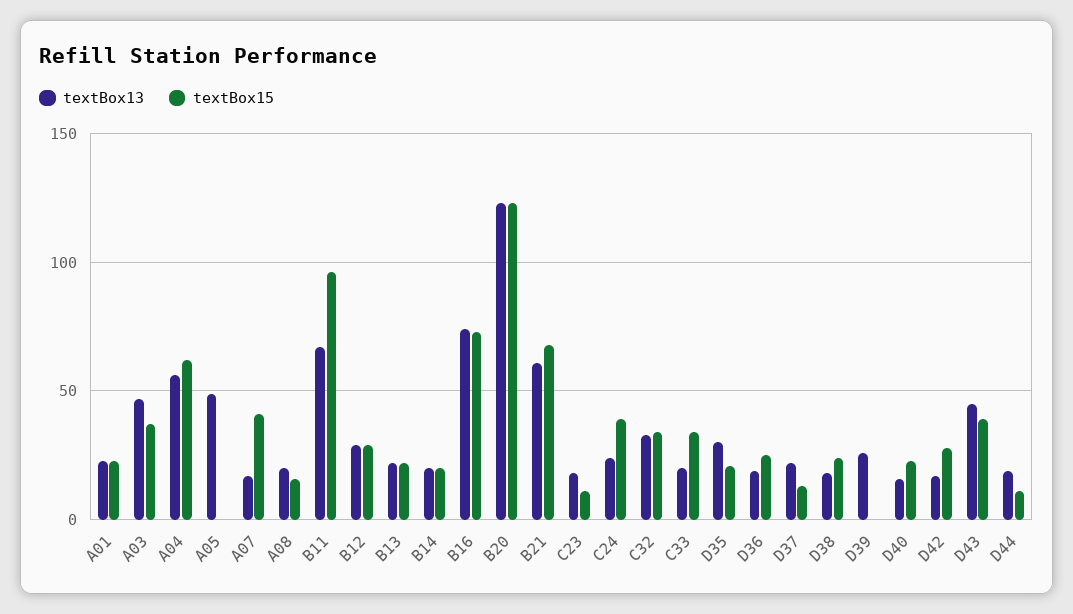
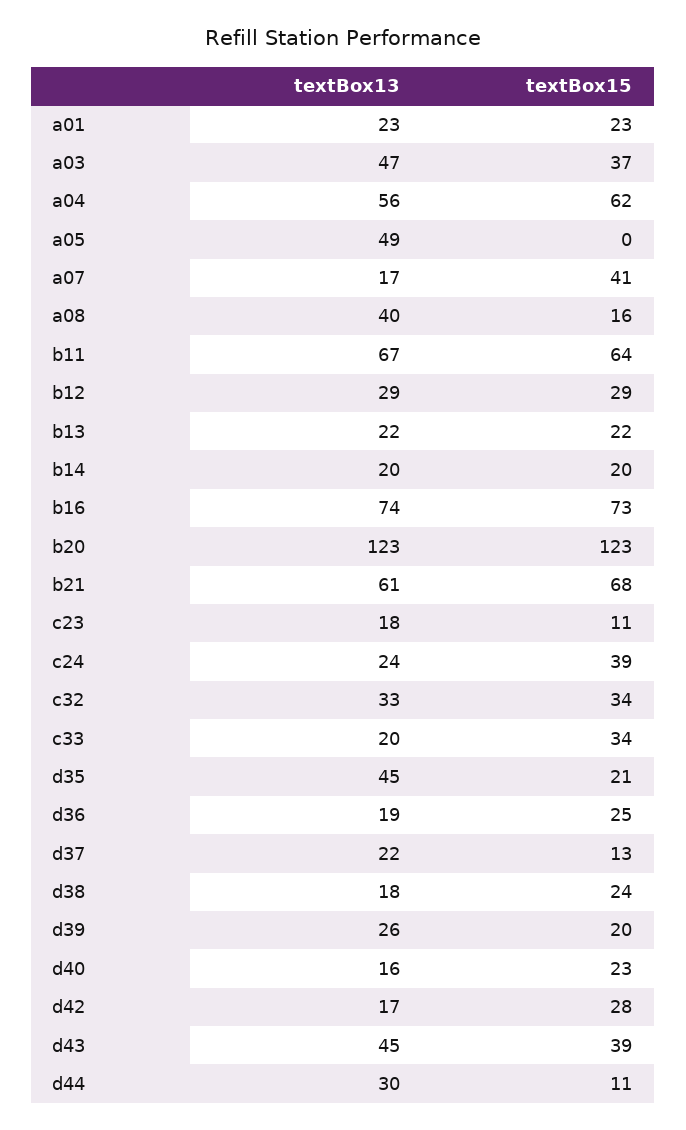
  {
    "textBox13": {
      "A01": 23,
      "A03": 47,
      "A04": 56,
      "A05": 49,
      "A07": 17,
-     "A08": 20,
+     "A08": 40,
      "B11": 67,
      "B12": 29,
      "B13": 22,
      "B14": 20,
      "B16": 74,
      "B20": 123,
      "B21": 61,
      "C23": 18,
      "C24": 24,
      "C32": 33,
      "C33": 20,
-     "D35": 30,
+     "D35": 45,
      "D36": 19,
      "D37": 22,
      "D38": 18,
      "D39": 26,
      "D40": 16,
      "D42": 17,
      "D43": 45,
-     "D44": 20
+     "D44": 30
    },
    "textBox15": {
      "A01": 23,
      "A03": 37,
      "A04": 62,
      "A05": 0,
      "A07": 41,
      "A08": 16,
-     "B11": 95,
+     "B11": 64,
      "B12": 29,
      "B13": 22,
      "B14": 20,
      "B16": 73,
      "B20": 123,
      "B21": 68,
      "C23": 11,
      "C24": 39,
      "C32": 34,
      "C33": 34,
      "D35": 21,
      "D36": 25,
      "D37": 13,
      "D38": 24,
-     "D39": 0,
+     "D39": 20,
      "D40": 23,
      "D42": 28,
      "D43": 39,
      "D44": 11
    }
  }

